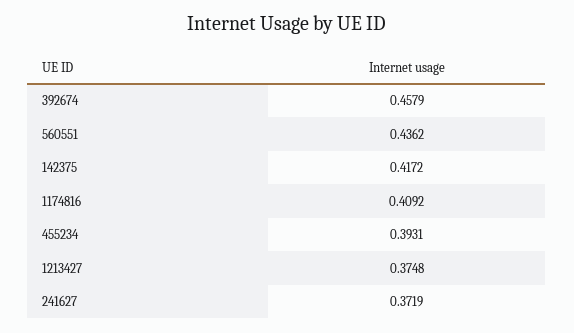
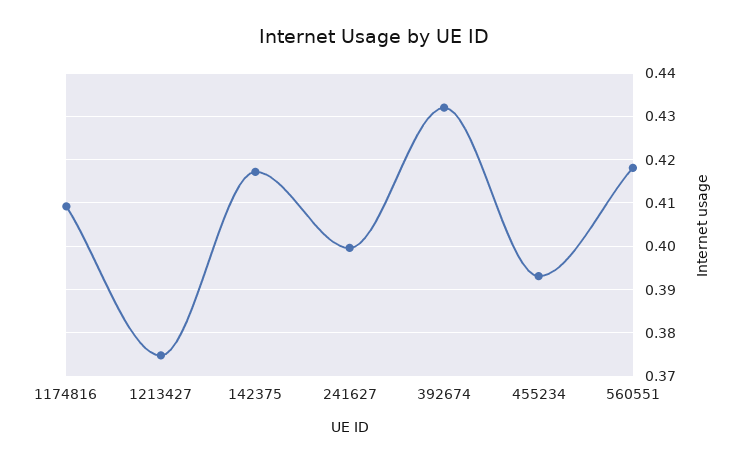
  {
-   "392674": 0.4579,
+   "392674": 0.432,
-   "560551": 0.4362,
+   "560551": 0.418,
    "142375": 0.4172,
    "1174816": 0.4092,
    "455234": 0.3931,
    "1213427": 0.3748,
-   "241627": 0.3719
+   "241627": 0.4
  }

